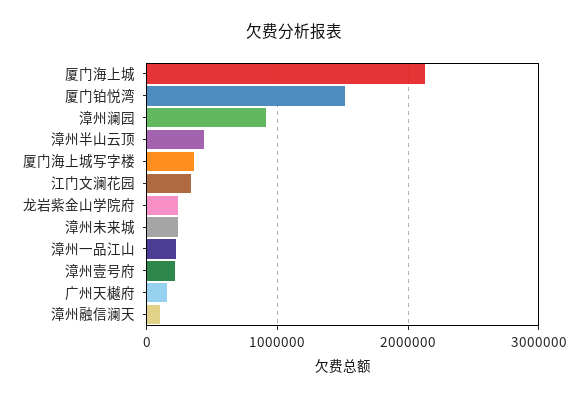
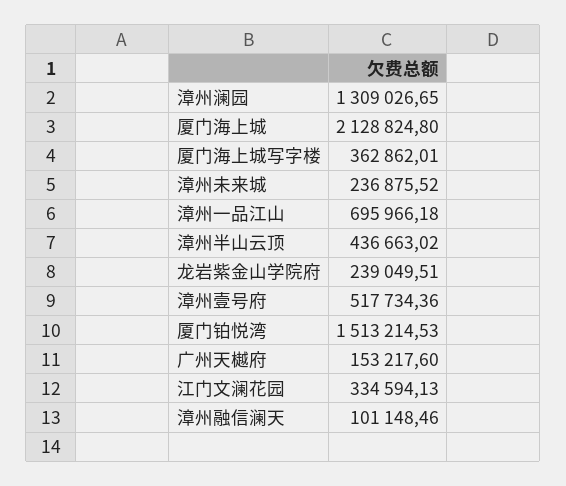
  {
    "厦门海上城": 2128824.8,
    "厦门铂悦湾": 1513214.53,
-   "漳州澜园": 900000,
+   "漳州澜园": 1309026.65,
    "漳州半山云顶": 436663.02,
    "厦门海上城写字楼": 362862.01,
    "江门文澜花园": 334594.13,
    "龙岩紫金山学院府": 239049.51,
    "漳州未来城": 236875.52,
-   "漳州一品江山": 200000,
+   "漳州一品江山": 695966.18,
-   "漳州壹号府": 200000,
+   "漳州壹号府": 517734.36,
    "广州天樾府": 153217.6,
    "漳州融信澜天": 101148.46
  }

